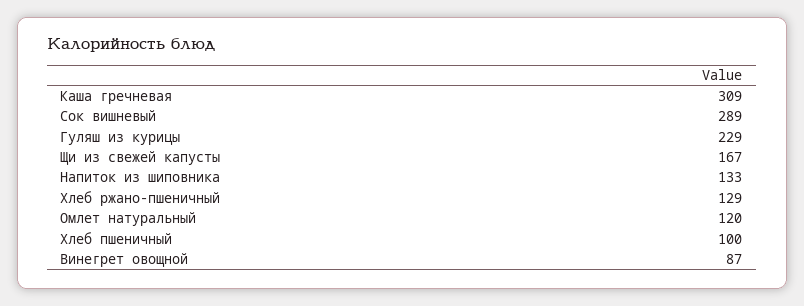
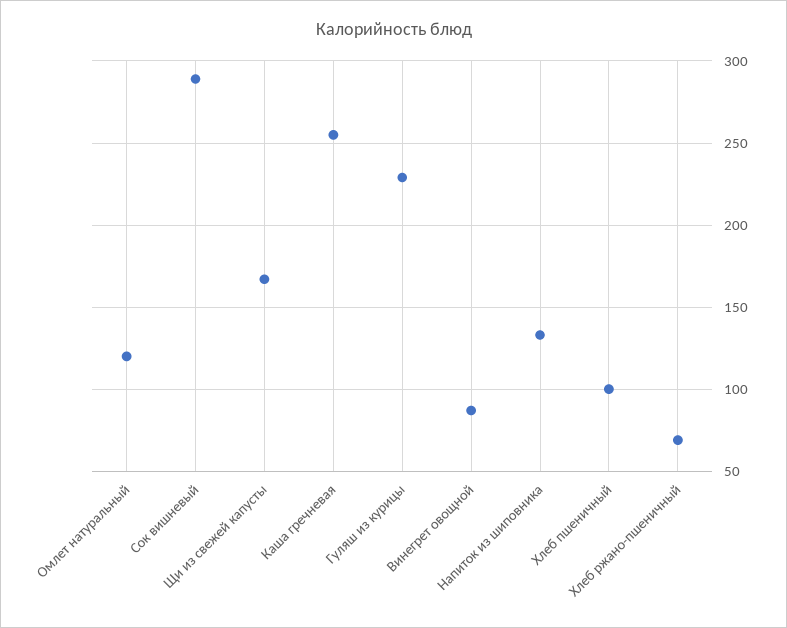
  {
-   "Каша гречневая": 309,
+   "Каша гречневая": 255,
    "Сок вишневый": 289,
    "Гуляш из курицы": 229,
    "Щи из свежей капусты": 167,
    "Напиток из шиповника": 133,
-   "Хлеб ржано-пшеничный": 129,
+   "Хлеб ржано-пшеничный": 70,
    "Омлет натуральный": 120,
    "Хлеб пшеничный": 100,
    "Винегрет овощной": 87
  }

